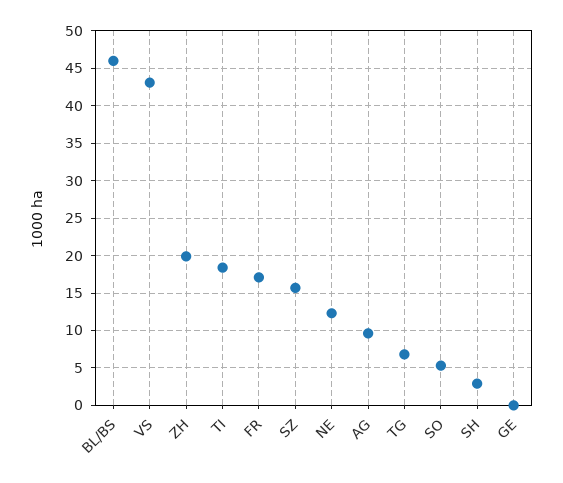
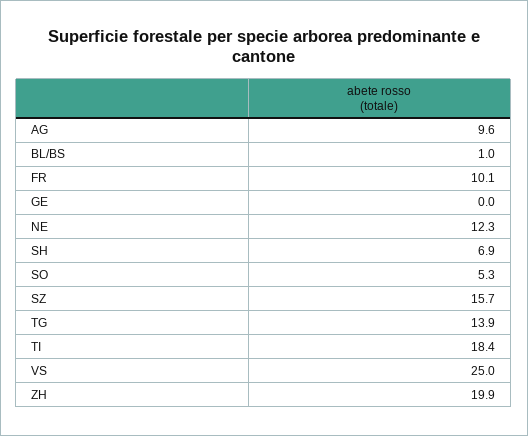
  {
-   "BL/BS": 46,
+   "BL/BS": 1,
-   "VS": 43,
+   "VS": 25,
    "ZH": 19.9,
    "TI": 18.4,
-   "FR": 17,
+   "FR": 10.1,
    "SZ": 15.7,
    "NE": 12.3,
    "AG": 9.6,
-   "TG": 7,
+   "TG": 13.9,
    "SO": 5.3,
-   "SH": 3,
+   "SH": 6.9,
    "GE": 0
  }

